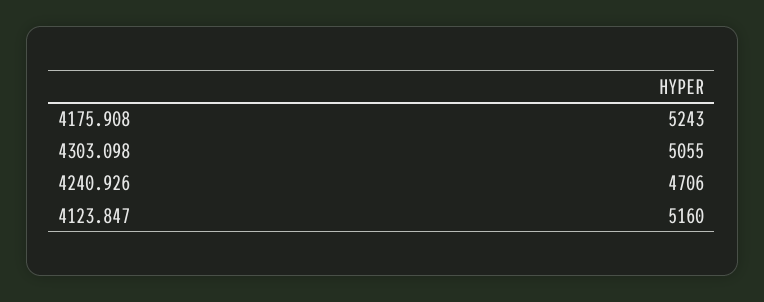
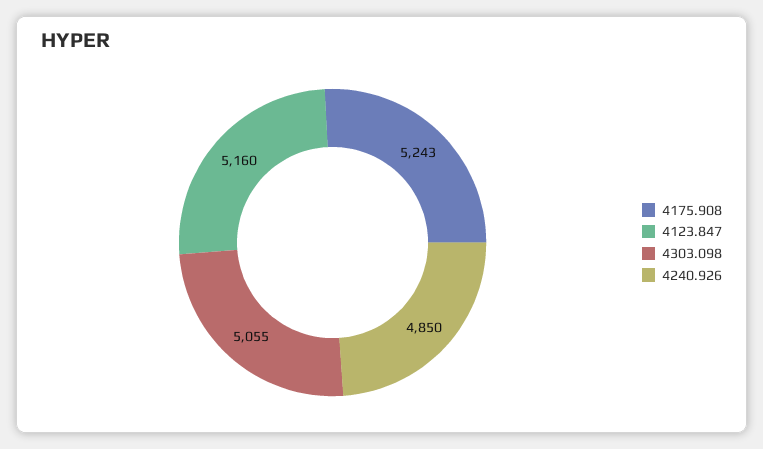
  {
    "4175.908": 5243,
    "4303.098": 5055,
-   "4240.926": 4706,
+   "4240.926": 4850,
    "4123.847": 5160
  }

